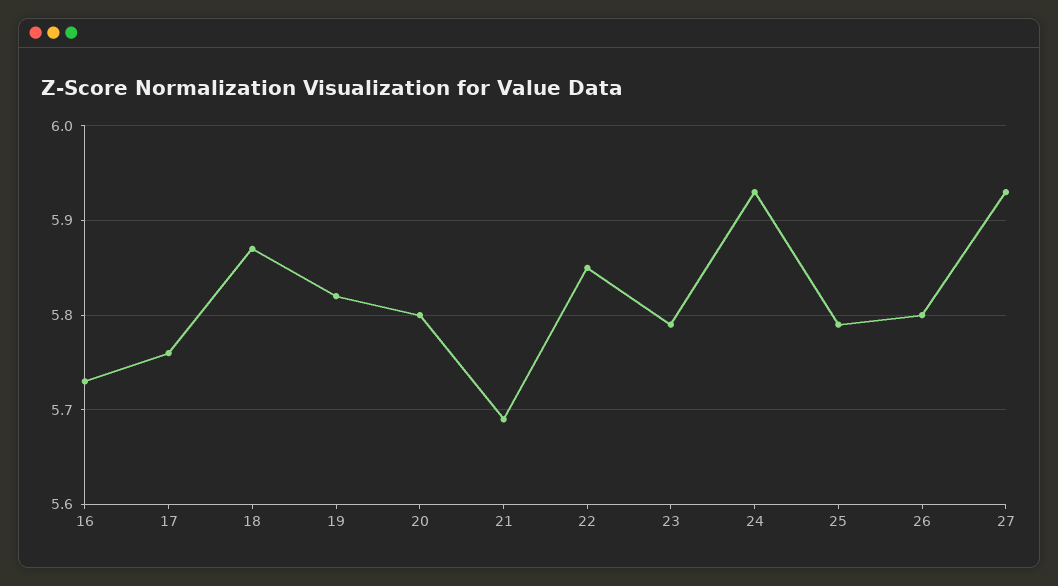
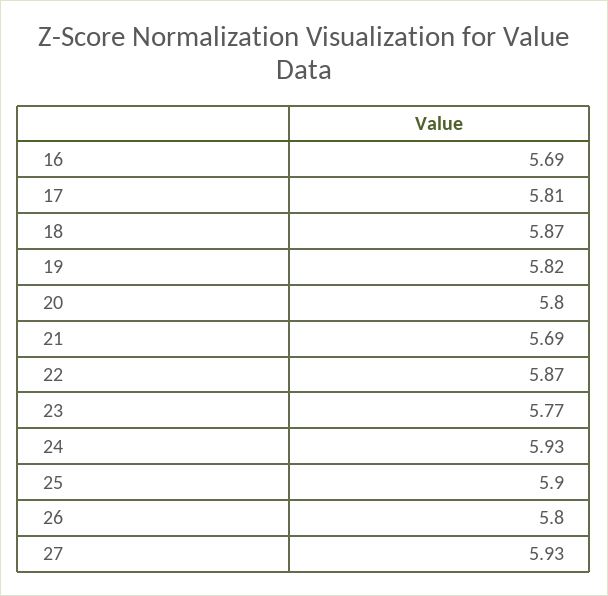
  {
-   "16": 5.73,
+   "16": 5.69,
-   "17": 5.76,
+   "17": 5.81,
    "18": 5.87,
    "19": 5.82,
    "20": 5.8,
    "21": 5.69,
-   "22": 5.85,
+   "22": 5.87,
-   "23": 5.79,
+   "23": 5.77,
    "24": 5.93,
-   "25": 5.79,
+   "25": 5.9,
    "26": 5.8,
    "27": 5.93
  }

